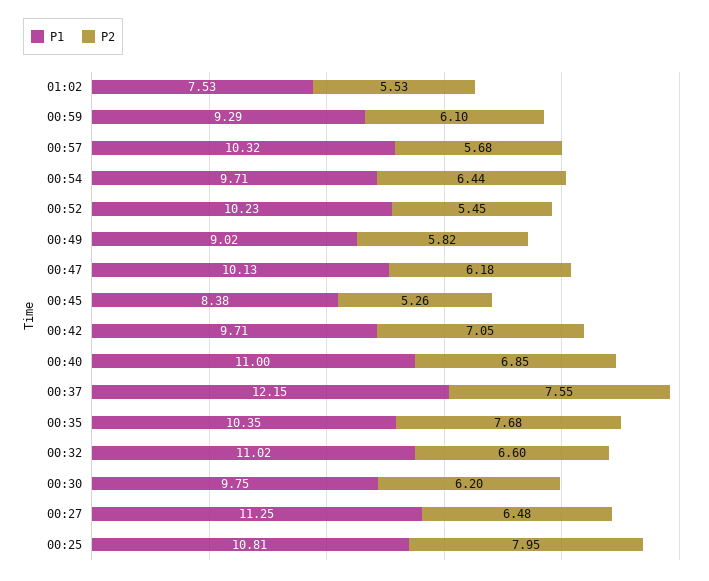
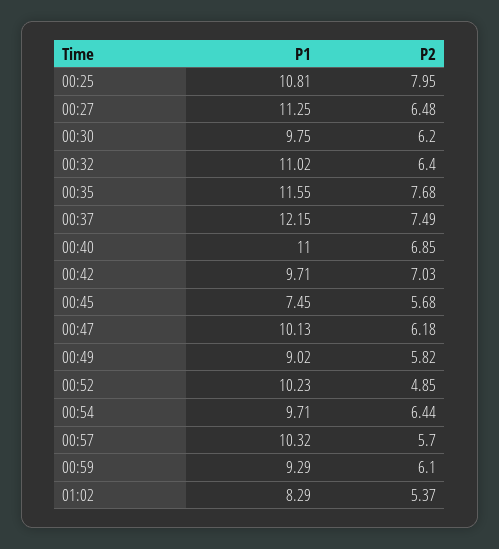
  {
    "P1": {
-     "01:02": 7.53,
+     "01:02": 8.29,
      "00:59": 9.29,
      "00:57": 10.32,
      "00:54": 9.71,
      "00:52": 10.23,
      "00:49": 9.02,
      "00:47": 10.13,
-     "00:45": 8.38,
+     "00:45": 7.45,
      "00:42": 9.71,
      "00:40": 11,
      "00:37": 12.15,
-     "00:35": 10.35,
+     "00:35": 11.55,
      "00:32": 11.02,
      "00:30": 9.75,
      "00:27": 11.25,
      "00:25": 10.81
    },
    "P2": {
-     "01:02": 5.53,
+     "01:02": 5.37,
      "00:59": 6.1,
-     "00:57": 5.68,
+     "00:57": 5.7,
      "00:54": 6.44,
-     "00:52": 5.45,
+     "00:52": 4.85,
      "00:49": 5.82,
      "00:47": 6.18,
-     "00:45": 5.26,
+     "00:45": 5.68,
-     "00:42": 7.05,
+     "00:42": 7.03,
      "00:40": 6.85,
-     "00:37": 7.55,
+     "00:37": 7.49,
      "00:35": 7.68,
-     "00:32": 6.6,
+     "00:32": 6.4,
      "00:30": 6.2,
      "00:27": 6.48,
      "00:25": 7.95
    }
  }

